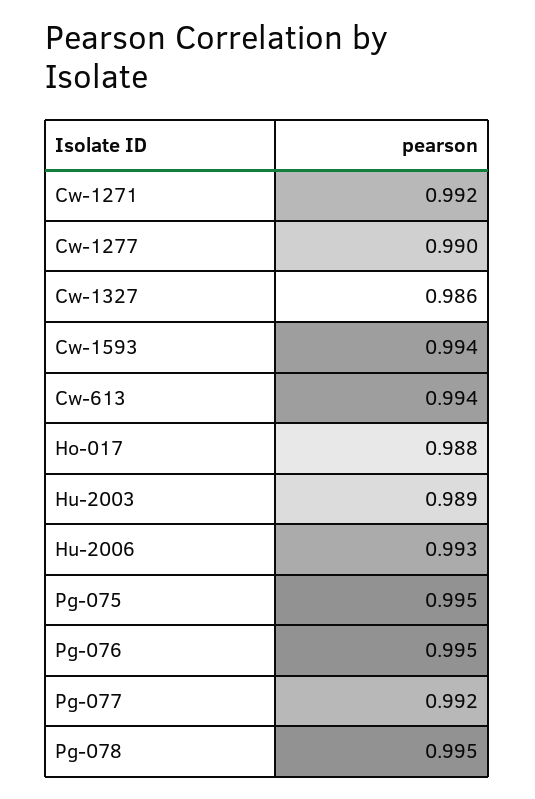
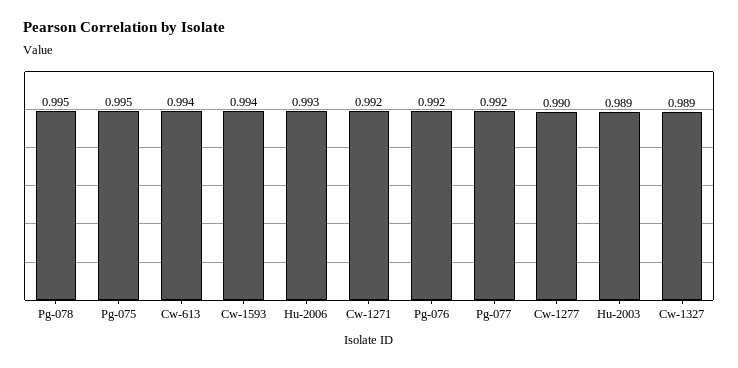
  {
    "Cw-1271": 0.992,
    "Cw-1277": 0.99,
-   "Cw-1327": 0.986,
+   "Cw-1327": 0.989,
    "Cw-1593": 0.994,
    "Cw-613": 0.994,
-   "Ho-017": 0.988,
    "Hu-2003": 0.989,
    "Hu-2006": 0.993,
    "Pg-075": 0.995,
-   "Pg-076": 0.995,
+   "Pg-076": 0.992,
    "Pg-077": 0.992,
    "Pg-078": 0.995
  }

